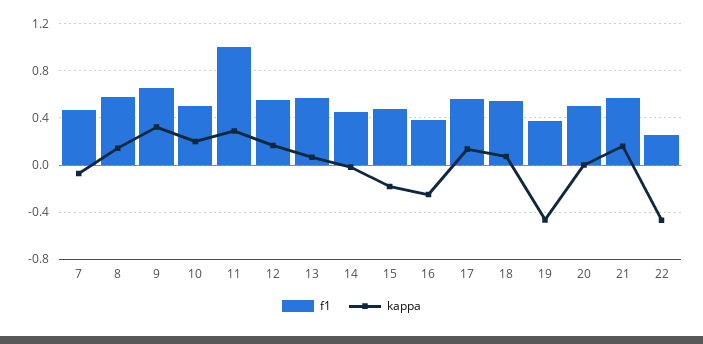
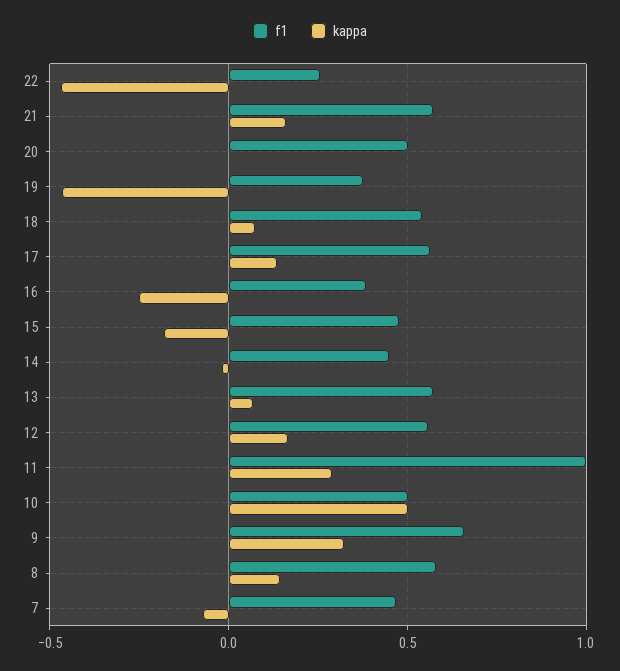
  {
    "f1": {
      "7": 0.45,
      "8": 0.6,
      "9": 0.65,
      "10": 0.5,
      "11": 1,
      "12": 0.55,
      "13": 0.55,
      "14": 0.45,
      "15": 0.5,
      "16": 0.4,
      "17": 0.55,
      "18": 0.55,
      "19": 0.4,
      "20": 0.5,
      "21": 0.55,
      "22": 0.25
    },
    "kappa": {
      "7": -0.05,
      "8": 0.15,
      "9": 0.3,
-     "10": 0.2,
+     "10": 0.5,
      "11": 0.3,
      "12": 0.15,
      "13": 0.05,
      "14": 0,
      "15": -0.2,
      "16": -0.25,
      "17": 0.15,
      "18": 0.05,
      "19": -0.45,
      "20": 0,
      "21": 0.15,
      "22": -0.45
    }
  }

